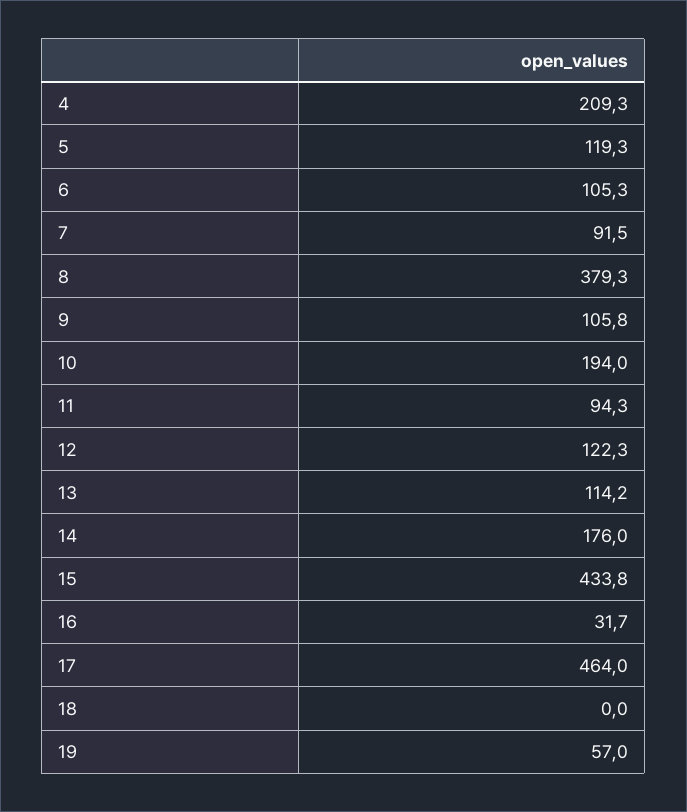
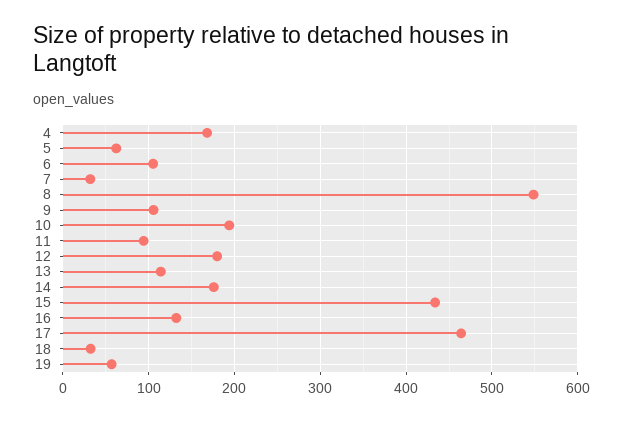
  {
-   "4": 209.3,
+   "4": 170,
-   "5": 119.3,
+   "5": 60,
    "6": 105.3,
-   "7": 91.5,
+   "7": 30,
-   "8": 379.3,
+   "8": 550,
    "9": 105.8,
    "10": 194,
    "11": 94.3,
-   "12": 122.3,
+   "12": 180,
    "13": 114.2,
    "14": 176,
    "15": 433.8,
-   "16": 31.7,
+   "16": 130,
    "17": 464,
-   "18": 0,
+   "18": 30,
    "19": 57
  }

